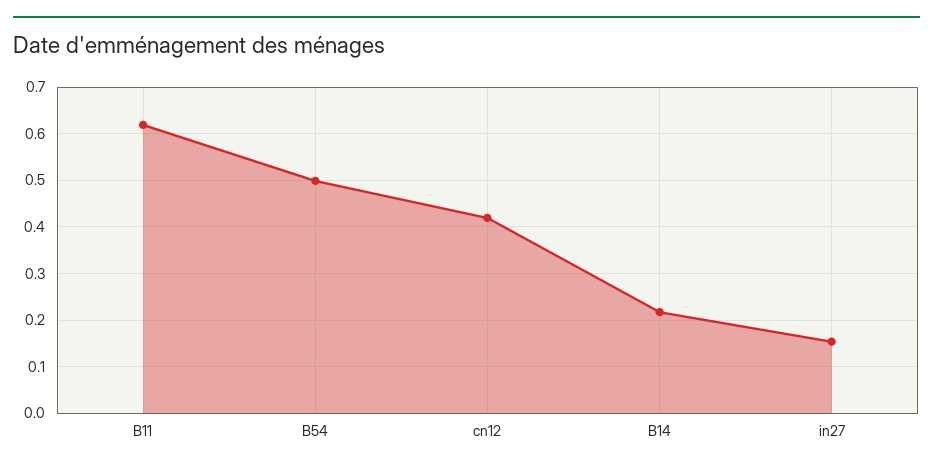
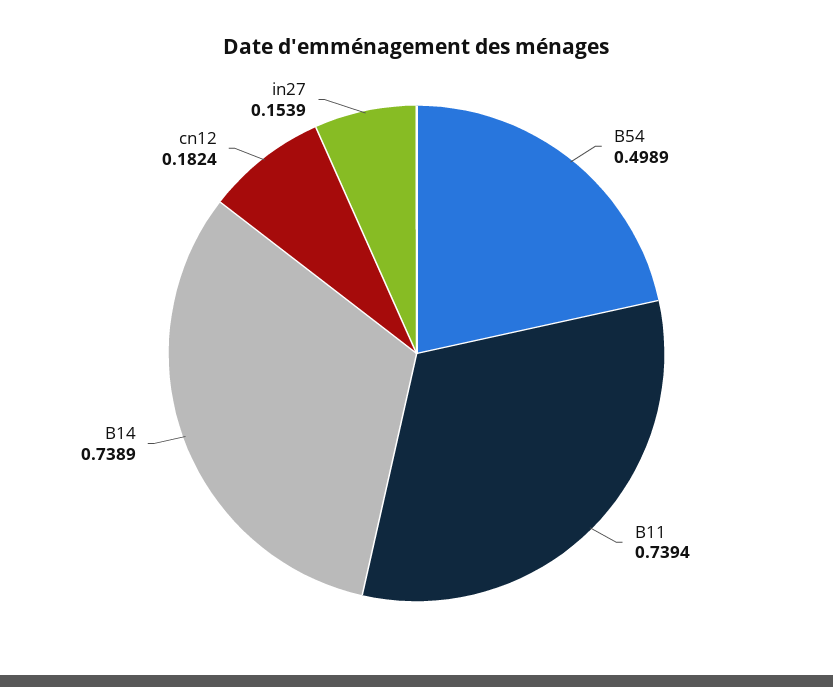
  {
-   "B11": 0.62,
+   "B11": 0.7394,
    "B54": 0.4989,
-   "cn12": 0.42,
+   "cn12": 0.1824,
-   "B14": 0.22,
+   "B14": 0.7389,
    "in27": 0.1539
  }

